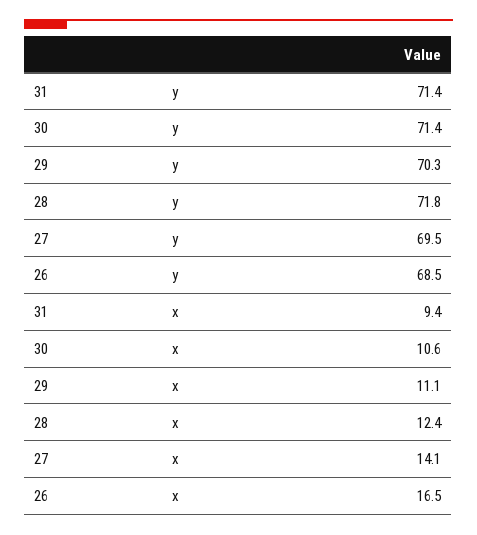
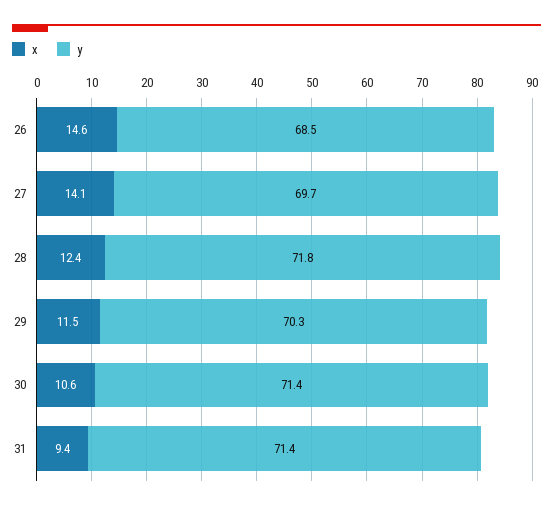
  {
    "y": {
      "31": 71.4,
      "30": 71.4,
      "29": 70.3,
      "28": 71.8,
-     "27": 69.5,
+     "27": 69.7,
      "26": 68.5
    },
    "x": {
      "31": 9.4,
      "30": 10.6,
-     "29": 11.1,
+     "29": 11.5,
      "28": 12.4,
      "27": 14.1,
-     "26": 16.5
+     "26": 14.6
    }
  }

